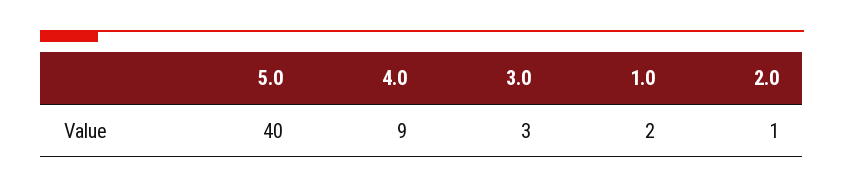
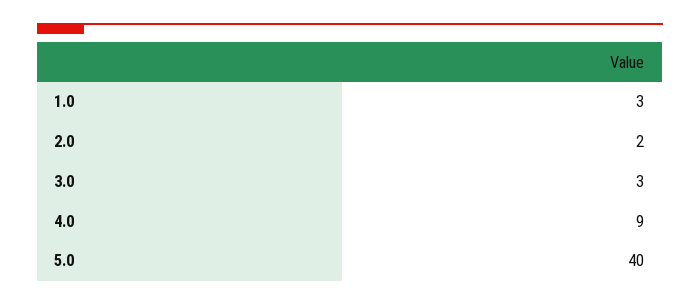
  {
    "5.0": 40,
    "4.0": 9,
    "3.0": 3,
-   "1.0": 2,
+   "1.0": 3,
-   "2.0": 1
+   "2.0": 2
  }

